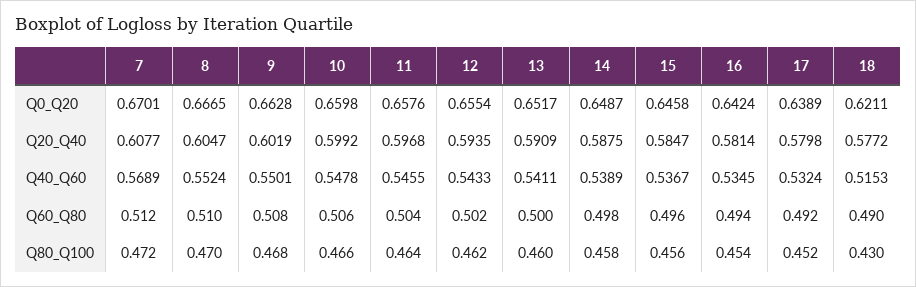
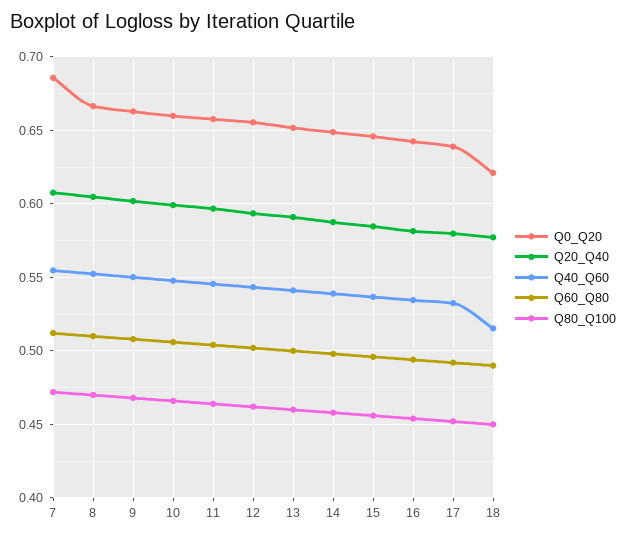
  {
    "Q0_Q20": {
-     "7": 0.6701,
+     "7": 0.685,
      "8": 0.6665,
      "9": 0.6628,
      "10": 0.6598,
      "11": 0.6576,
      "12": 0.6554,
      "13": 0.6517,
      "14": 0.6487,
      "15": 0.6458,
      "16": 0.6424,
      "17": 0.6389,
      "18": 0.6211
    },
    "Q20_Q40": {
      "7": 0.6077,
      "8": 0.6047,
      "9": 0.6019,
      "10": 0.5992,
      "11": 0.5968,
      "12": 0.5935,
      "13": 0.5909,
      "14": 0.5875,
      "15": 0.5847,
      "16": 0.5814,
      "17": 0.5798,
      "18": 0.5772
    },
    "Q40_Q60": {
-     "7": 0.5689,
+     "7": 0.555,
      "8": 0.5524,
      "9": 0.5501,
      "10": 0.5478,
      "11": 0.5455,
      "12": 0.5433,
      "13": 0.5411,
      "14": 0.5389,
      "15": 0.5367,
      "16": 0.5345,
      "17": 0.5324,
      "18": 0.5153
    },
    "Q60_Q80": {
      "7": 0.512,
      "8": 0.51,
      "9": 0.508,
      "10": 0.506,
      "11": 0.504,
      "12": 0.502,
      "13": 0.5,
      "14": 0.498,
      "15": 0.496,
      "16": 0.494,
      "17": 0.492,
      "18": 0.49
    },
    "Q80_Q100": {
      "7": 0.472,
      "8": 0.47,
      "9": 0.468,
      "10": 0.466,
      "11": 0.464,
      "12": 0.462,
      "13": 0.46,
      "14": 0.458,
      "15": 0.456,
      "16": 0.454,
      "17": 0.452,
-     "18": 0.43
+     "18": 0.45
    }
  }

